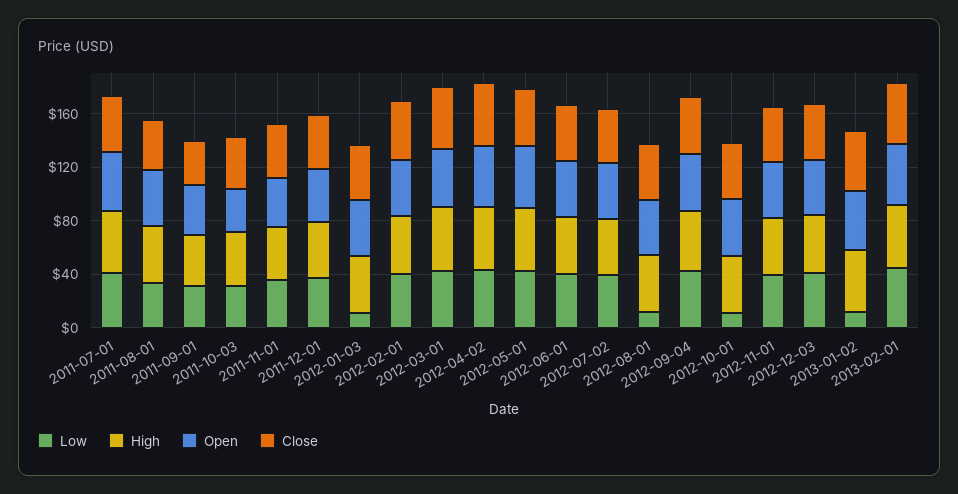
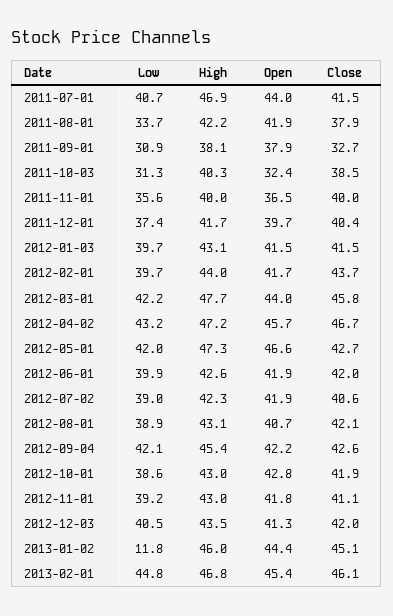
  {
    "Low": {
      "2011-07-01": 40.7,
      "2011-08-01": 33.7,
      "2011-09-01": 30.9,
      "2011-10-03": 31.3,
      "2011-11-01": 35.6,
      "2011-12-01": 37.4,
-     "2012-01-03": 10,
+     "2012-01-03": 39.7,
      "2012-02-01": 39.7,
      "2012-03-01": 42.2,
      "2012-04-02": 43.2,
      "2012-05-01": 42,
      "2012-06-01": 39.9,
      "2012-07-02": 39,
-     "2012-08-01": 10,
+     "2012-08-01": 38.9,
      "2012-09-04": 42.1,
-     "2012-10-01": 10,
+     "2012-10-01": 38.6,
      "2012-11-01": 39.2,
      "2012-12-03": 40.5,
      "2013-01-02": 11.8,
      "2013-02-01": 44.8
    },
    "High": {
      "2011-07-01": 46.9,
      "2011-08-01": 42.2,
      "2011-09-01": 38.1,
      "2011-10-03": 40.3,
      "2011-11-01": 40,
      "2011-12-01": 41.7,
      "2012-01-03": 43.1,
      "2012-02-01": 44,
      "2012-03-01": 47.7,
      "2012-04-02": 47.2,
      "2012-05-01": 47.3,
      "2012-06-01": 42.6,
      "2012-07-02": 42.3,
      "2012-08-01": 43.1,
      "2012-09-04": 45.4,
      "2012-10-01": 43,
      "2012-11-01": 43,
      "2012-12-03": 43.5,
      "2013-01-02": 46,
      "2013-02-01": 46.8
    },
    "Open": {
      "2011-07-01": 44,
      "2011-08-01": 41.9,
      "2011-09-01": 37.9,
      "2011-10-03": 32.4,
      "2011-11-01": 36.5,
      "2011-12-01": 39.7,
      "2012-01-03": 41.5,
      "2012-02-01": 41.7,
      "2012-03-01": 44,
      "2012-04-02": 45.7,
      "2012-05-01": 46.6,
      "2012-06-01": 41.9,
      "2012-07-02": 41.9,
      "2012-08-01": 40.7,
      "2012-09-04": 42.2,
      "2012-10-01": 42.8,
      "2012-11-01": 41.8,
      "2012-12-03": 41.3,
      "2013-01-02": 44.4,
      "2013-02-01": 45.4
    },
    "Close": {
      "2011-07-01": 41.5,
      "2011-08-01": 37.9,
      "2011-09-01": 32.7,
      "2011-10-03": 38.5,
      "2011-11-01": 40,
      "2011-12-01": 40.4,
      "2012-01-03": 41.5,
      "2012-02-01": 43.7,
      "2012-03-01": 45.8,
      "2012-04-02": 46.7,
      "2012-05-01": 42.7,
      "2012-06-01": 42,
      "2012-07-02": 40.6,
      "2012-08-01": 42.1,
      "2012-09-04": 42.6,
      "2012-10-01": 41.9,
      "2012-11-01": 41.1,
      "2012-12-03": 42,
      "2013-01-02": 45.1,
      "2013-02-01": 46.1
    }
  }

